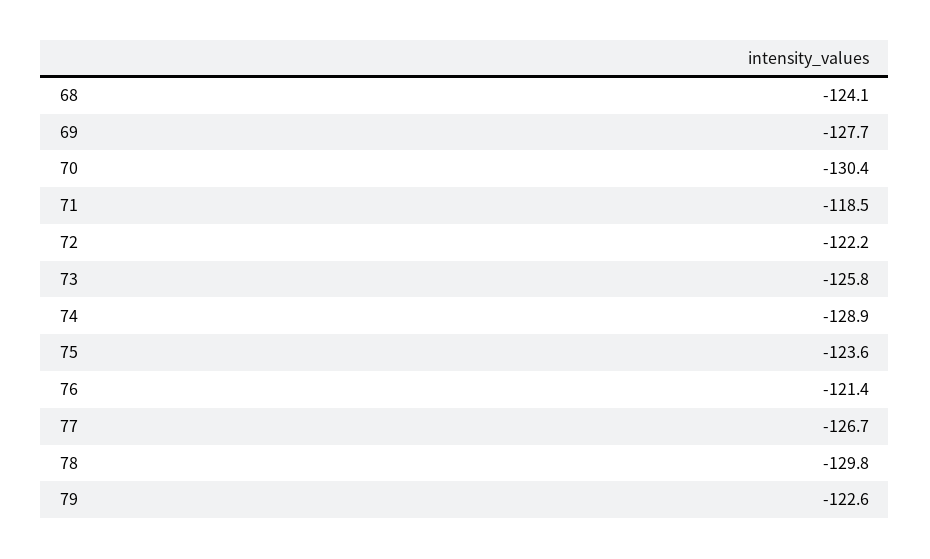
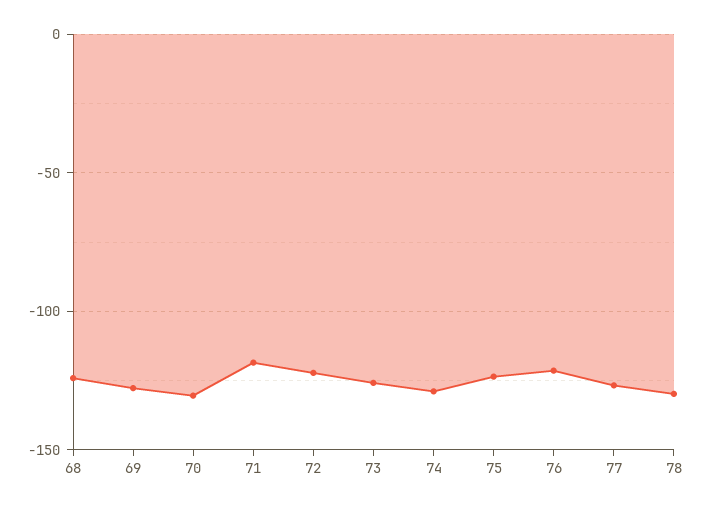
  {
    "68": -124.1,
    "69": -127.7,
    "70": -130.4,
    "71": -118.5,
    "72": -122.2,
    "73": -125.8,
    "74": -128.9,
    "75": -123.6,
    "76": -121.4,
    "77": -126.7,
-   "78": -129.8,
+   "78": -129.8
-   "79": -122.6
  }

